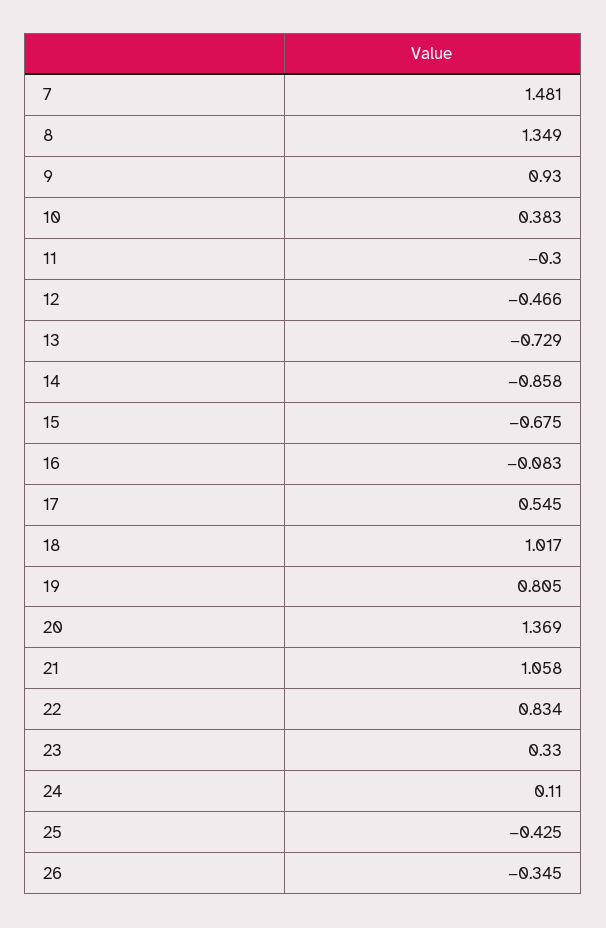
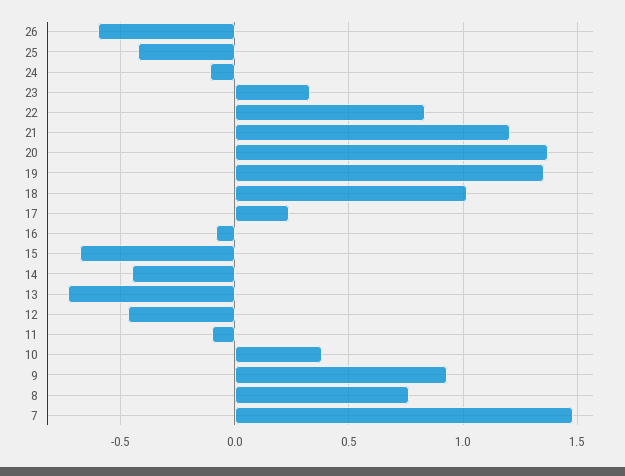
  {
    "7": 1.481,
-   "8": 1.349,
+   "8": 0.75,
    "9": 0.93,
    "10": 0.383,
-   "11": -0.3,
+   "11": -0.1,
    "12": -0.466,
    "13": -0.729,
-   "14": -0.858,
+   "14": -0.45,
    "15": -0.675,
    "16": -0.083,
-   "17": 0.545,
+   "17": 0.25,
    "18": 1.017,
-   "19": 0.805,
+   "19": 1.35,
    "20": 1.369,
-   "21": 1.058,
+   "21": 1.2,
    "22": 0.834,
    "23": 0.33,
-   "24": 0.11,
+   "24": -0.1,
    "25": -0.425,
-   "26": -0.345
+   "26": -0.6
  }

